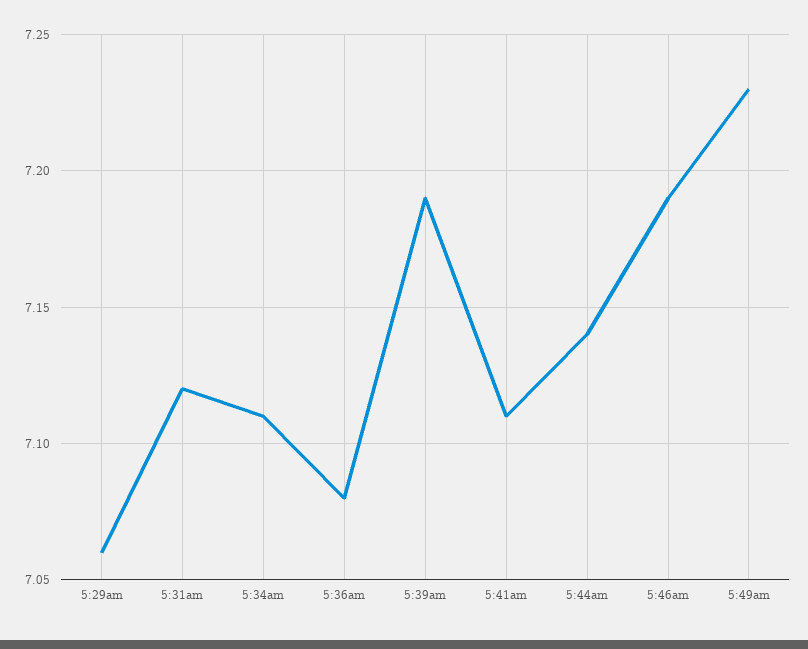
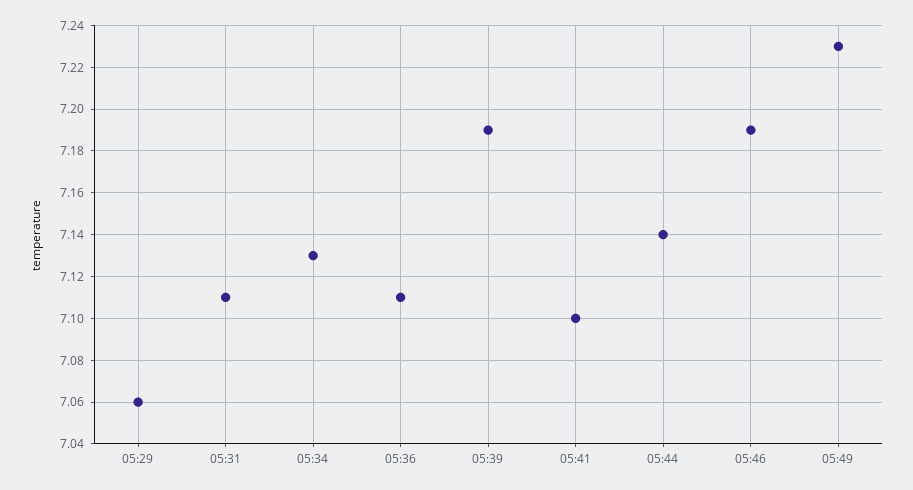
  {
    "5:29am": 7.06,
-   "5:31am": 7.12,
+   "5:31am": 7.11,
-   "5:34am": 7.11,
+   "5:34am": 7.13,
-   "5:36am": 7.08,
+   "5:36am": 7.11,
    "5:39am": 7.19,
-   "5:41am": 7.11,
+   "5:41am": 7.1,
    "5:44am": 7.14,
    "5:46am": 7.19,
    "5:49am": 7.23
  }

